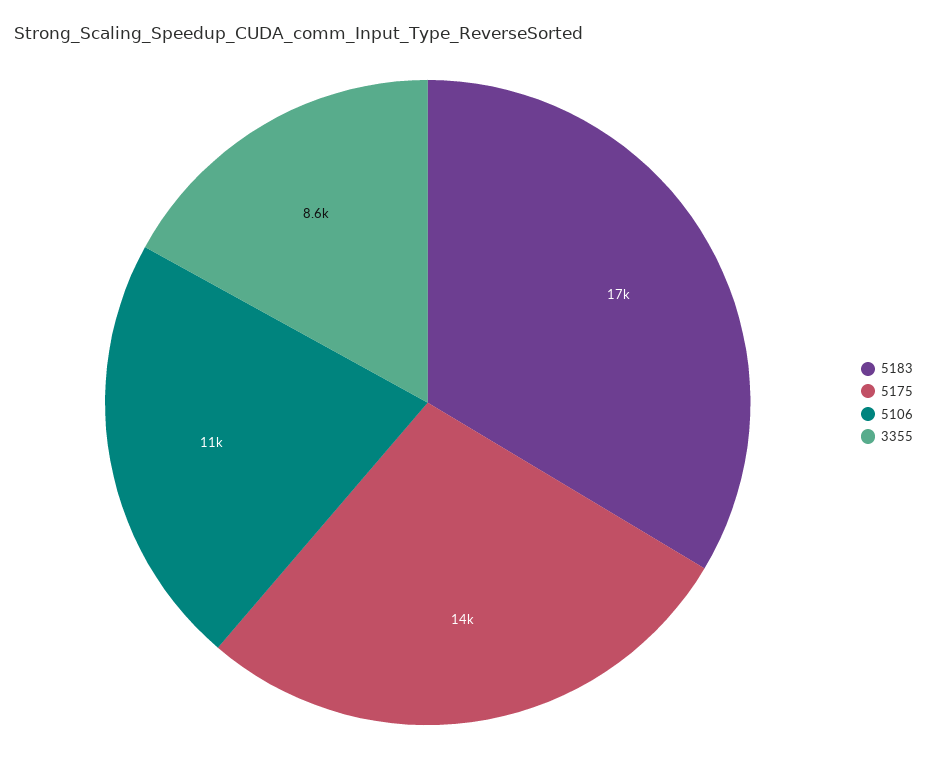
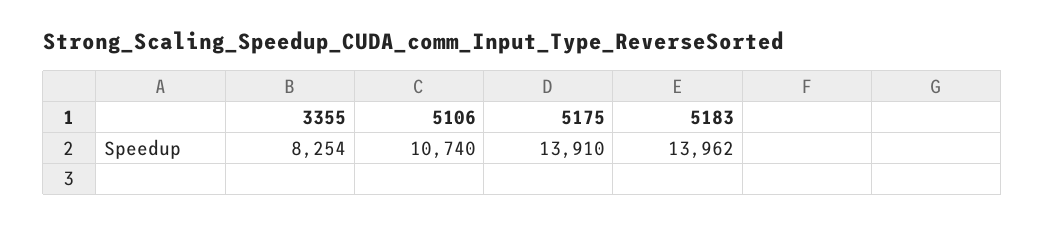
  {
-   "5183": 17000,
+   "5183": 13962,
    "5175": 13910,
    "5106": 10740,
-   "3355": 8600
+   "3355": 8254
  }

